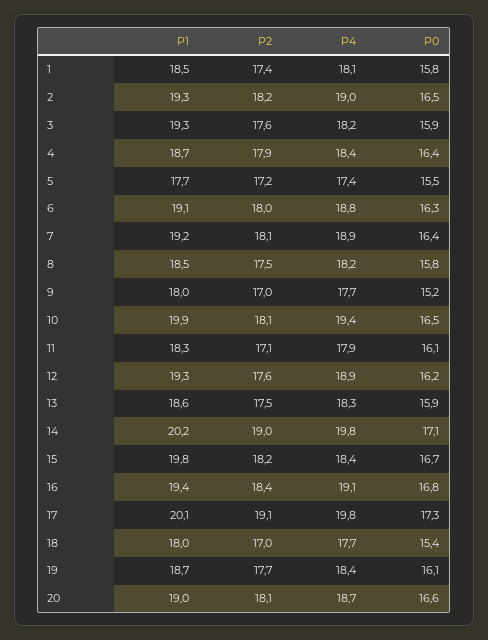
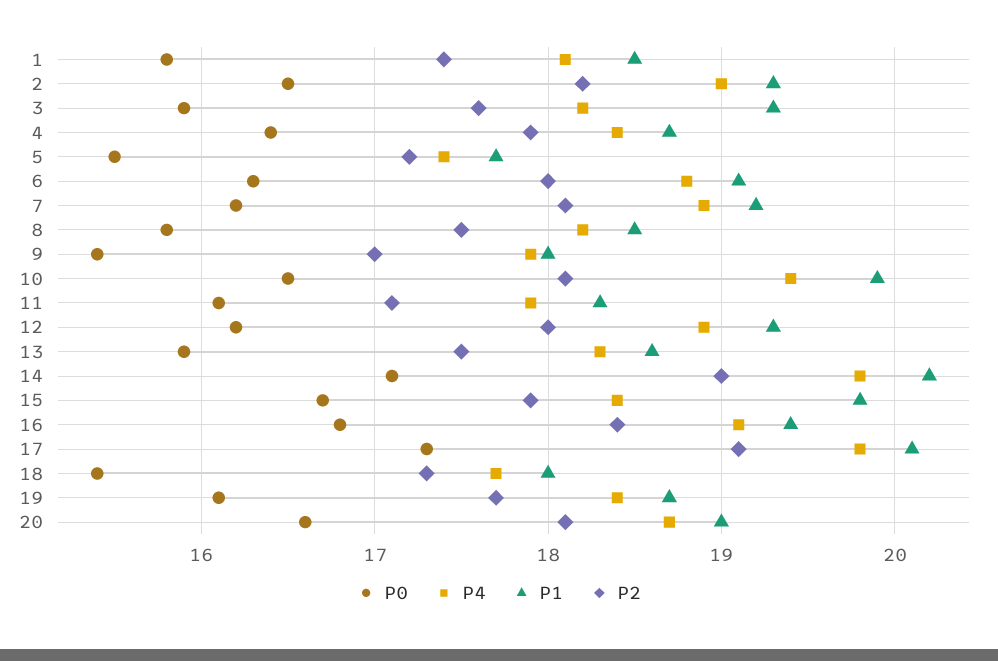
  {
    "P1": {
      "1": 18.5,
      "2": 19.3,
      "3": 19.3,
      "4": 18.7,
      "5": 17.7,
      "6": 19.1,
      "7": 19.2,
      "8": 18.5,
      "9": 18,
      "10": 19.9,
      "11": 18.3,
      "12": 19.3,
      "13": 18.6,
      "14": 20.2,
      "15": 19.8,
      "16": 19.4,
      "17": 20.1,
      "18": 18,
      "19": 18.7,
      "20": 19
    },
    "P2": {
      "1": 17.4,
      "2": 18.2,
      "3": 17.6,
      "4": 17.9,
      "5": 17.2,
      "6": 18,
      "7": 18.1,
      "8": 17.5,
      "9": 17,
      "10": 18.1,
      "11": 17.1,
-     "12": 17.6,
+     "12": 18,
      "13": 17.5,
      "14": 19,
-     "15": 18.2,
+     "15": 17.9,
      "16": 18.4,
      "17": 19.1,
-     "18": 17,
+     "18": 17.3,
      "19": 17.7,
      "20": 18.1
    },
    "P4": {
      "1": 18.1,
      "2": 19,
      "3": 18.2,
      "4": 18.4,
      "5": 17.4,
      "6": 18.8,
      "7": 18.9,
      "8": 18.2,
-     "9": 17.7,
+     "9": 17.9,
      "10": 19.4,
      "11": 17.9,
      "12": 18.9,
      "13": 18.3,
      "14": 19.8,
      "15": 18.4,
      "16": 19.1,
      "17": 19.8,
      "18": 17.7,
      "19": 18.4,
      "20": 18.7
    },
    "P0": {
      "1": 15.8,
      "2": 16.5,
      "3": 15.9,
      "4": 16.4,
      "5": 15.5,
      "6": 16.3,
-     "7": 16.4,
+     "7": 16.2,
      "8": 15.8,
-     "9": 15.2,
+     "9": 15.4,
      "10": 16.5,
      "11": 16.1,
      "12": 16.2,
      "13": 15.9,
      "14": 17.1,
      "15": 16.7,
      "16": 16.8,
      "17": 17.3,
      "18": 15.4,
      "19": 16.1,
      "20": 16.6
    }
  }

